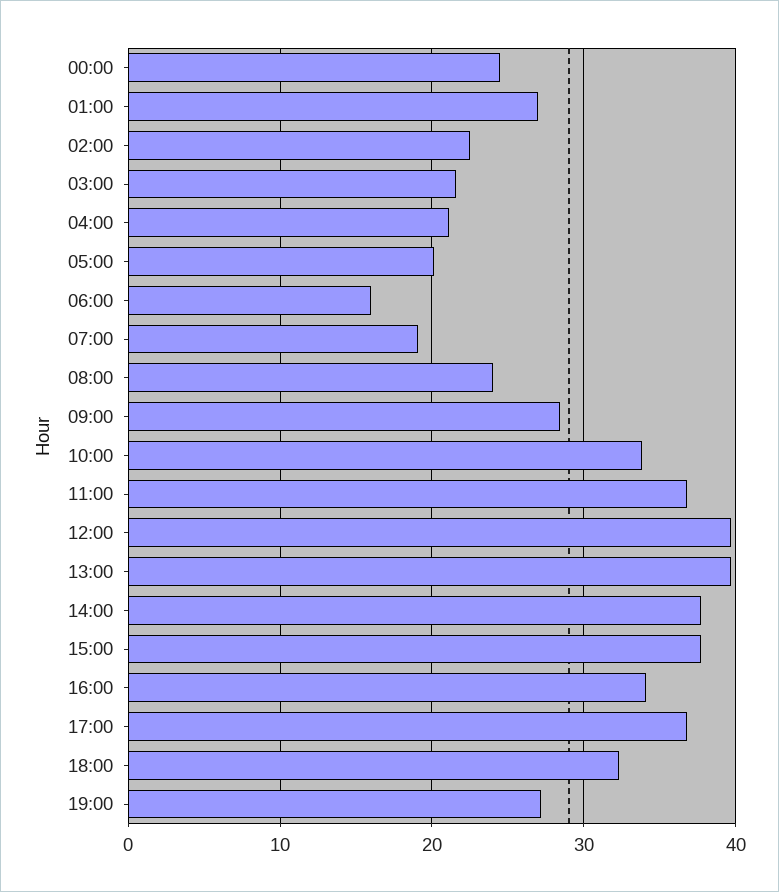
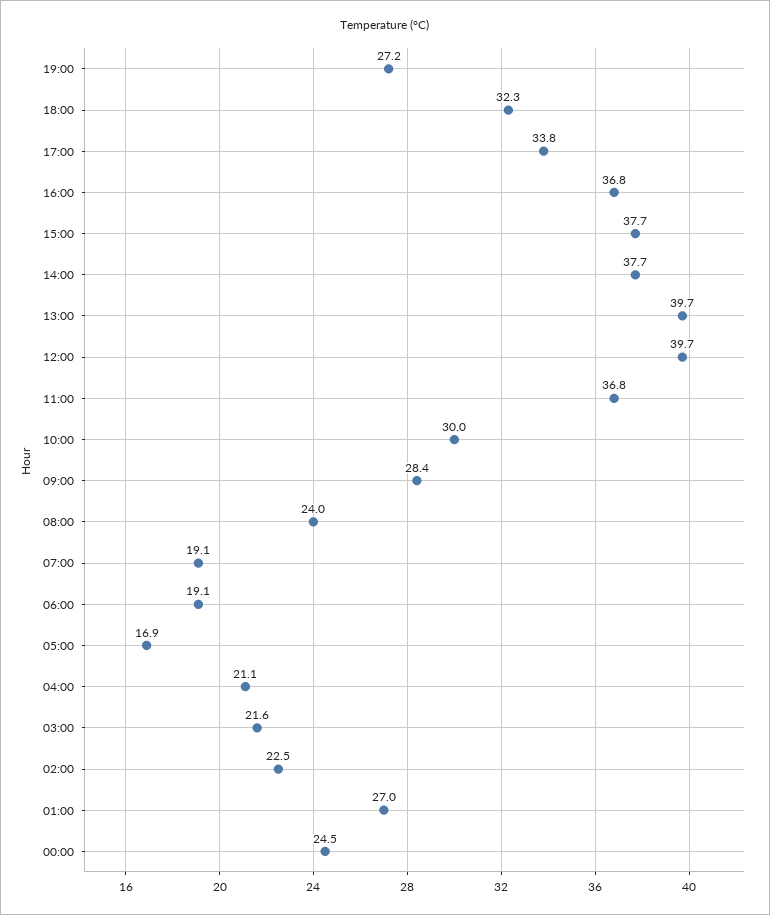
  {
    "00:00": 24.5,
    "01:00": 27,
    "02:00": 22.5,
    "03:00": 21.6,
    "04:00": 21.1,
-   "05:00": 20,
+   "05:00": 16.9,
-   "06:00": 16,
+   "06:00": 19.1,
    "07:00": 19.1,
    "08:00": 24,
    "09:00": 28.4,
-   "10:00": 34,
+   "10:00": 30,
    "11:00": 36.8,
    "12:00": 39.7,
    "13:00": 39.7,
    "14:00": 37.7,
    "15:00": 37.7,
-   "16:00": 34,
+   "16:00": 36.8,
-   "17:00": 37,
+   "17:00": 33.8,
    "18:00": 32.3,
    "19:00": 27.2
  }

